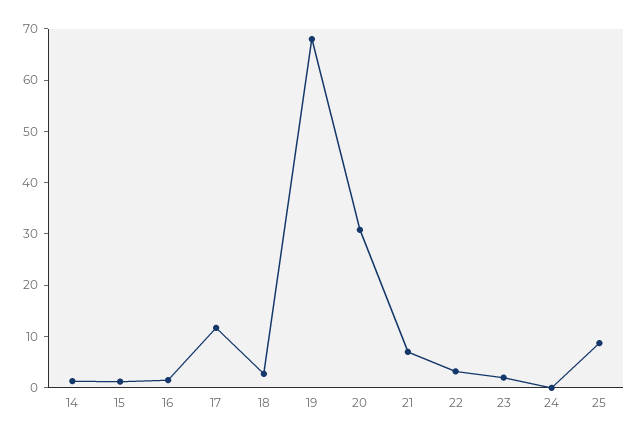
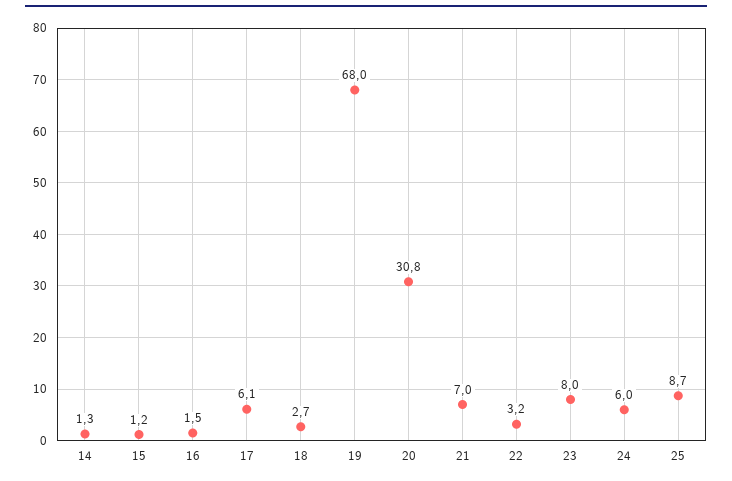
  {
    "14": 1.3,
    "15": 1.2,
    "16": 1.5,
-   "17": 12,
+   "17": 6.1,
    "18": 2.7,
    "19": 68,
    "20": 30.8,
    "21": 7,
    "22": 3.2,
-   "23": 2,
+   "23": 8,
-   "24": 0,
+   "24": 6,
    "25": 8.7
  }

